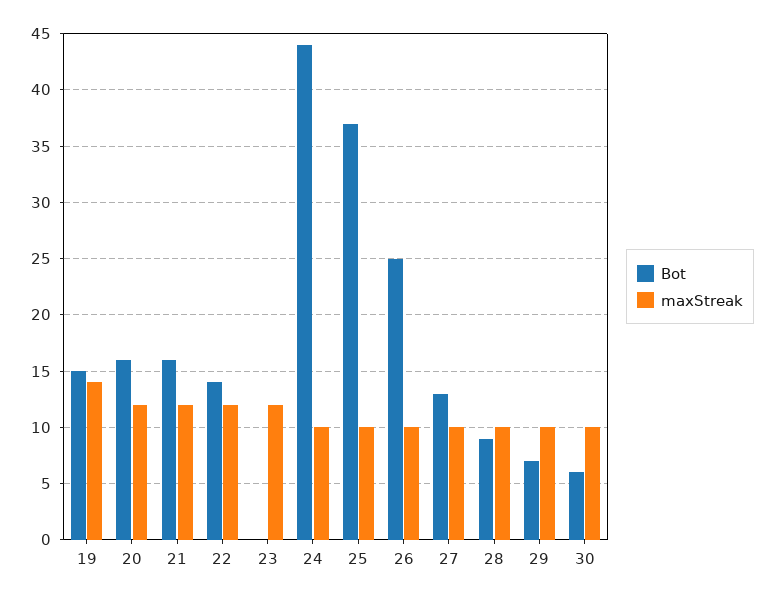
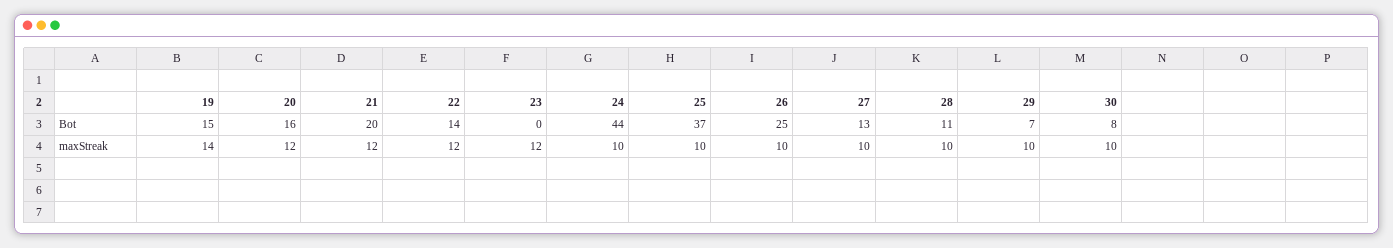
  {
    "Bot": {
      "19": 15,
      "20": 16,
-     "21": 16,
+     "21": 20,
      "22": 14,
      "23": 0,
      "24": 44,
      "25": 37,
      "26": 25,
      "27": 13,
-     "28": 9,
+     "28": 11,
      "29": 7,
-     "30": 6
+     "30": 8
    },
    "maxStreak": {
      "19": 14,
      "20": 12,
      "21": 12,
      "22": 12,
      "23": 12,
      "24": 10,
      "25": 10,
      "26": 10,
      "27": 10,
      "28": 10,
      "29": 10,
      "30": 10
    }
  }

